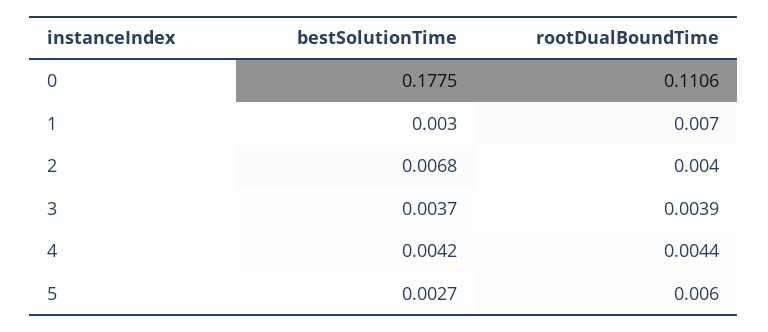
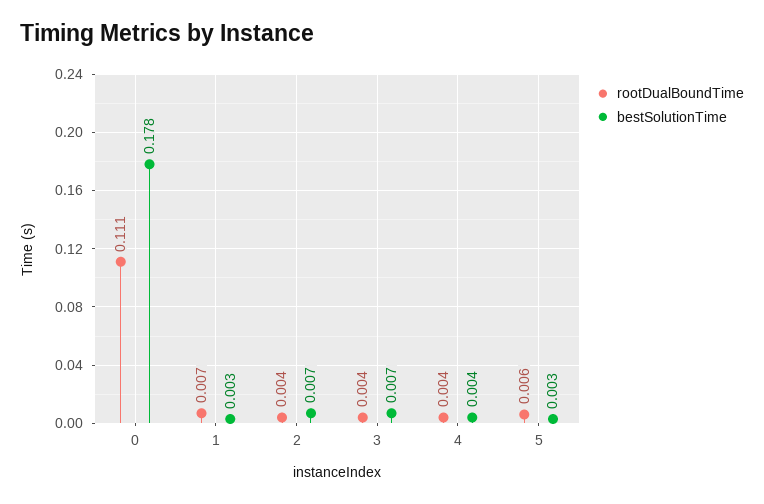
  {
    "bestSolutionTime": {
      "0": 0.1775,
      "1": 0.003,
      "2": 0.0068,
-     "3": 0.0037,
+     "3": 0.007,
      "4": 0.0042,
      "5": 0.0027
    },
    "rootDualBoundTime": {
      "0": 0.1106,
      "1": 0.007,
      "2": 0.004,
      "3": 0.0039,
      "4": 0.0044,
      "5": 0.006
    }
  }

